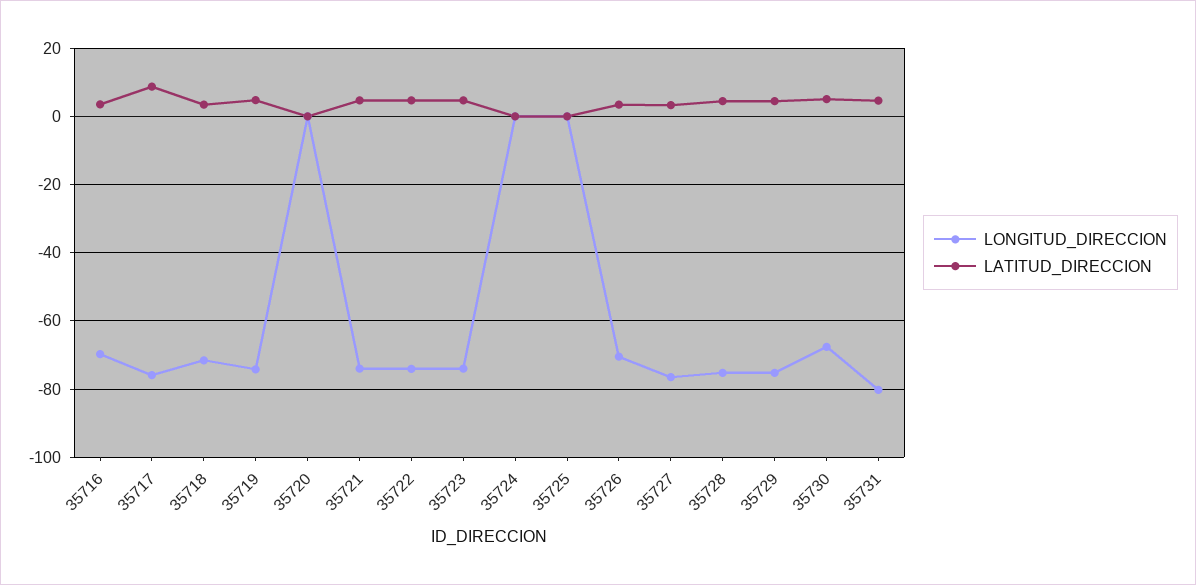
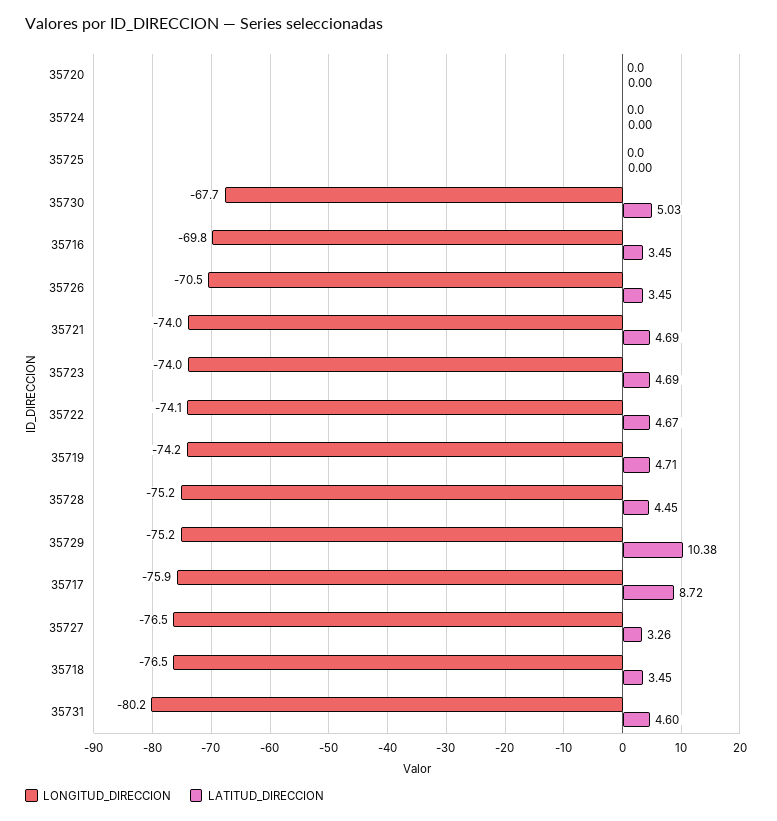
  {
    "LONGITUD_DIRECCION": {
      "35716": -69.8,
      "35717": -75.9,
-     "35718": -72,
+     "35718": -76.5,
      "35719": -74.2,
      "35720": 0,
      "35721": -74,
      "35722": -74.1,
      "35723": -74,
      "35724": 0,
      "35725": 0,
      "35726": -70.5,
      "35727": -76.5,
      "35728": -75.2,
      "35729": -75.2,
      "35730": -67.7,
      "35731": -80.2
    },
    "LATITUD_DIRECCION": {
      "35716": 3.45,
      "35717": 8.72,
      "35718": 3.45,
      "35719": 4.71,
      "35720": 0,
      "35721": 4.69,
      "35722": 4.67,
      "35723": 4.69,
      "35724": 0,
      "35725": 0,
      "35726": 3.45,
      "35727": 3.26,
      "35728": 4.45,
-     "35729": 4,
+     "35729": 10.38,
      "35730": 5.03,
      "35731": 4.6
    }
  }

